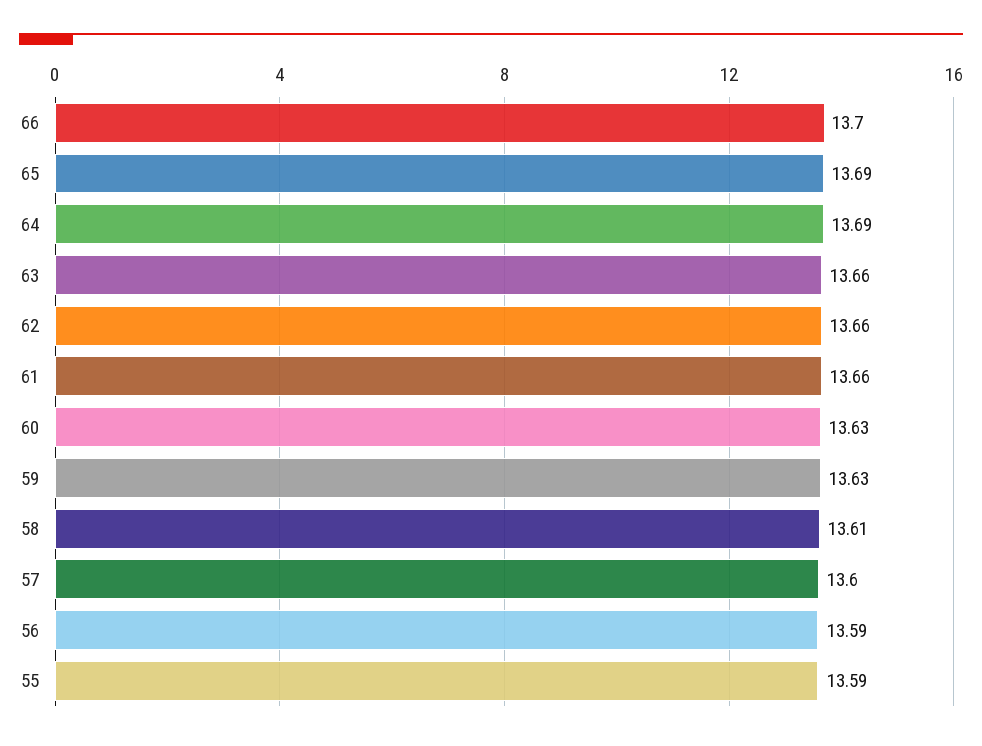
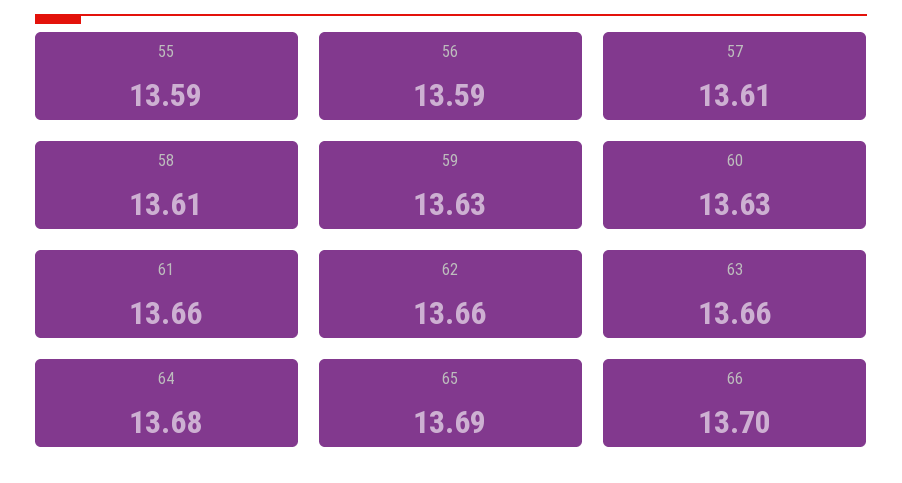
  {
    "66": 13.7,
    "65": 13.69,
-   "64": 13.69,
+   "64": 13.68,
    "63": 13.66,
    "62": 13.66,
    "61": 13.66,
    "60": 13.63,
    "59": 13.63,
    "58": 13.61,
-   "57": 13.6,
+   "57": 13.61,
    "56": 13.59,
    "55": 13.59
  }

